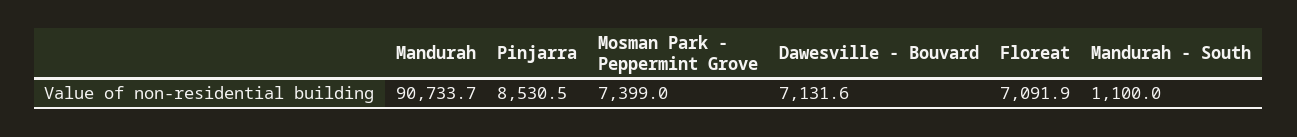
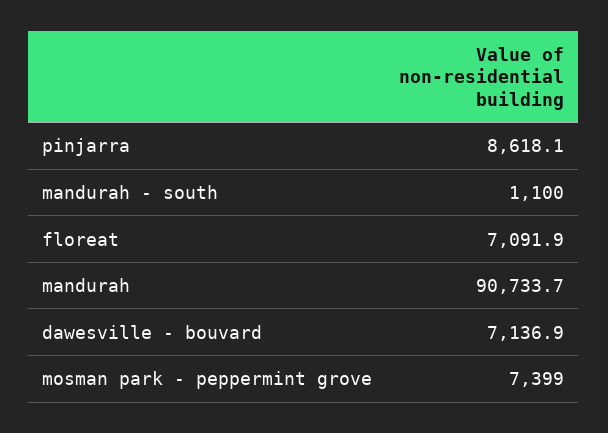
  {
    "Mandurah": 90733.7,
-   "Pinjarra": 8530.5,
+   "Pinjarra": 8618.1,
    "Mosman Park - Peppermint Grove": 7399,
-   "Dawesville - Bouvard": 7131.6,
+   "Dawesville - Bouvard": 7136.9,
    "Floreat": 7091.9,
    "Mandurah - South": 1100
  }

